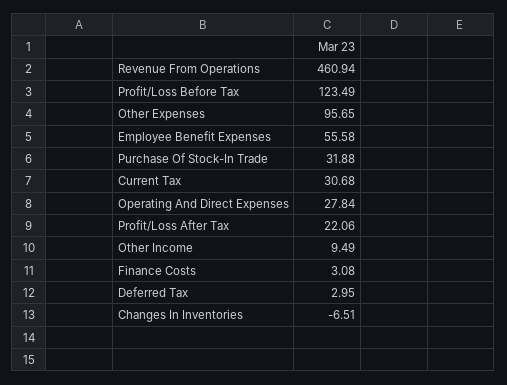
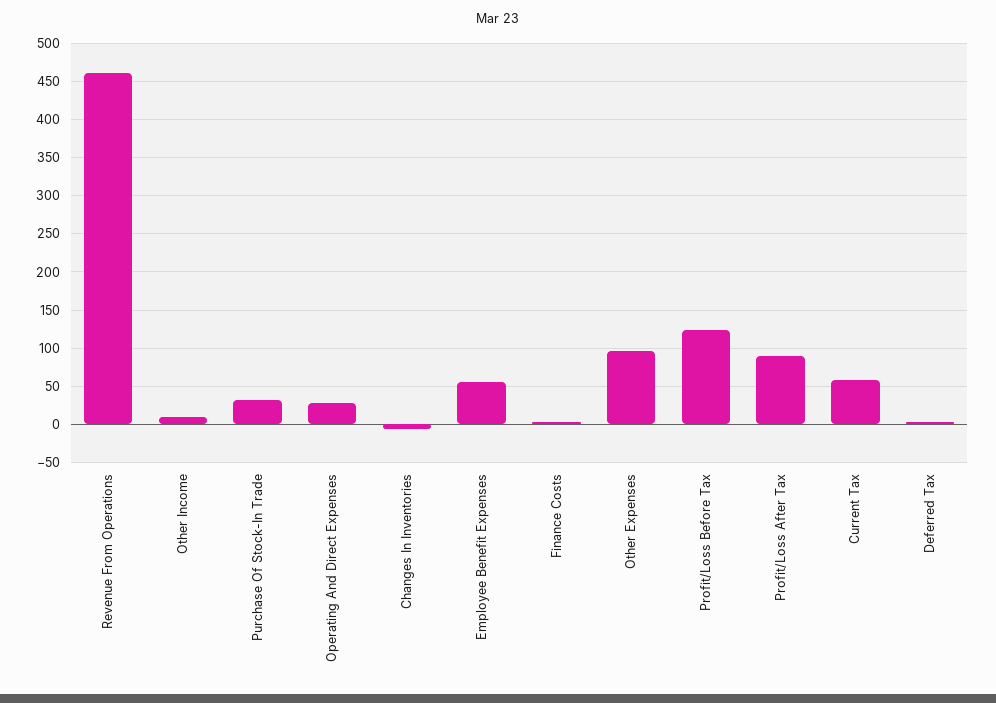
  {
    "Revenue From Operations": 460.94,
    "Profit/Loss Before Tax": 123.49,
    "Other Expenses": 95.65,
    "Employee Benefit Expenses": 55.58,
    "Purchase Of Stock-In Trade": 31.88,
-   "Current Tax": 30.68,
+   "Current Tax": 60,
    "Operating And Direct Expenses": 27.84,
-   "Profit/Loss After Tax": 22.06,
+   "Profit/Loss After Tax": 90,
    "Other Income": 9.49,
    "Finance Costs": 3.08,
    "Deferred Tax": 2.95,
    "Changes In Inventories": -6.51
  }

